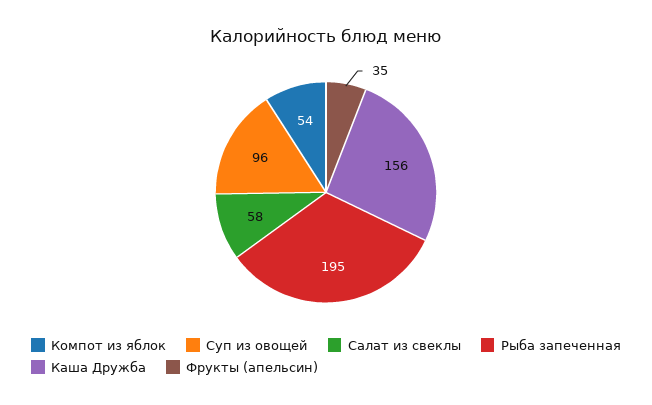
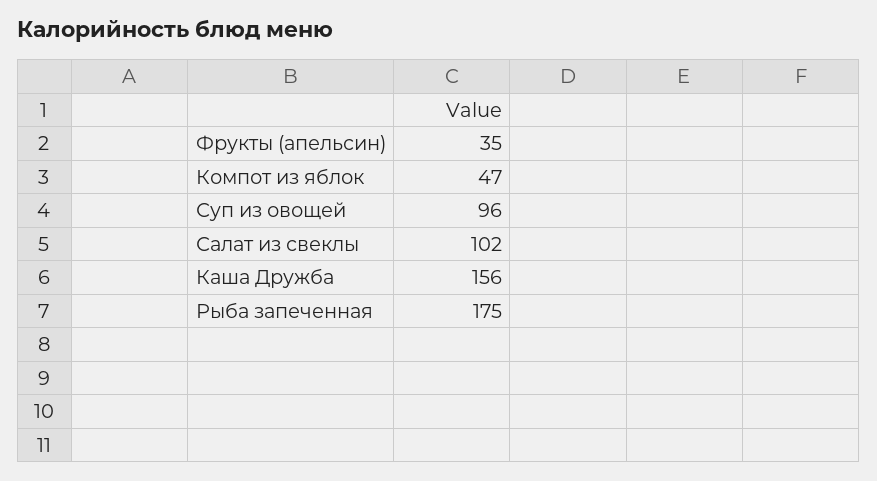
  {
-   "Компот из яблок": 54,
+   "Компот из яблок": 47,
    "Суп из овощей": 96,
-   "Салат из свеклы": 58,
+   "Салат из свеклы": 102,
-   "Рыба запеченная": 195,
+   "Рыба запеченная": 175,
    "Каша Дружба": 156,
    "Фрукты (апельсин)": 35
  }

